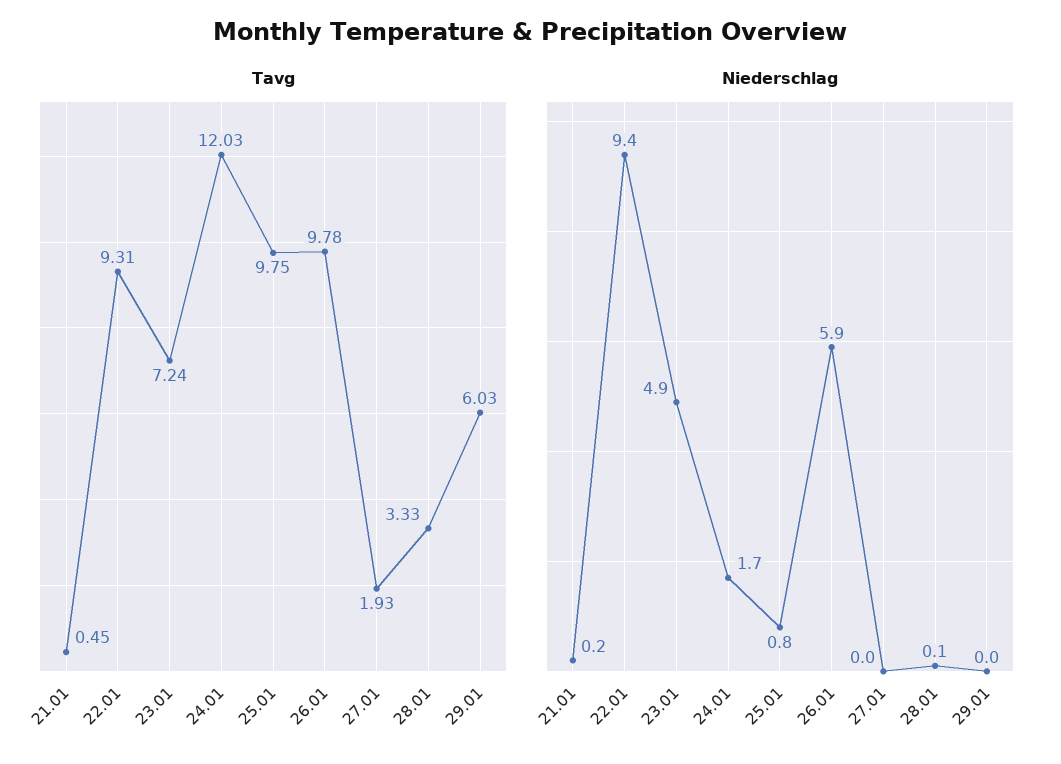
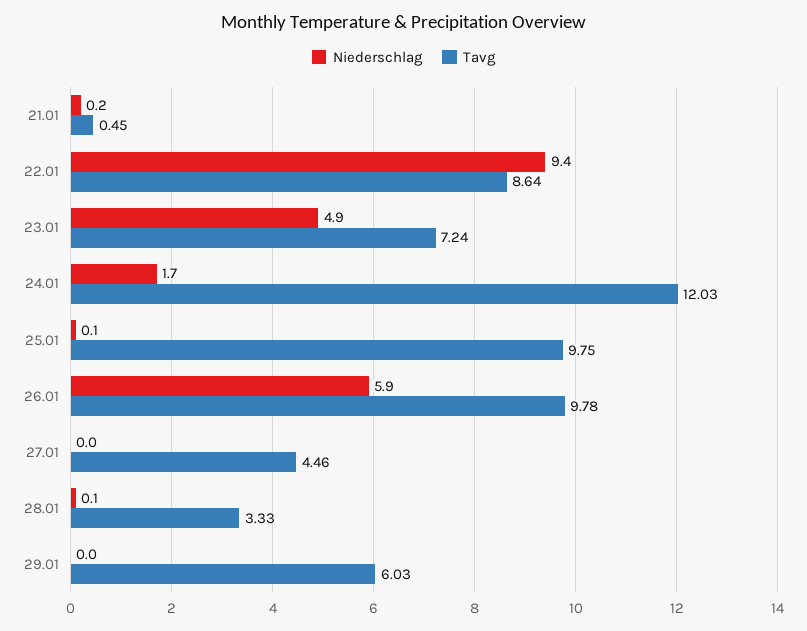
  {
    "Tavg": {
      "21.01": 0.45,
-     "22.01": 9.31,
+     "22.01": 8.64,
      "23.01": 7.24,
      "24.01": 12.03,
      "25.01": 9.75,
      "26.01": 9.78,
-     "27.01": 1.93,
+     "27.01": 4.46,
      "28.01": 3.33,
      "29.01": 6.03
    },
    "Niederschlag": {
      "21.01": 0.2,
      "22.01": 9.4,
      "23.01": 4.9,
      "24.01": 1.7,
-     "25.01": 0.8,
+     "25.01": 0.1,
      "26.01": 5.9,
      "27.01": 0,
      "28.01": 0.1,
      "29.01": 0
    }
  }

